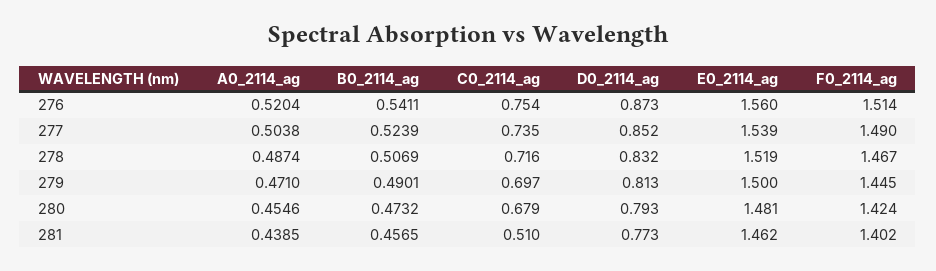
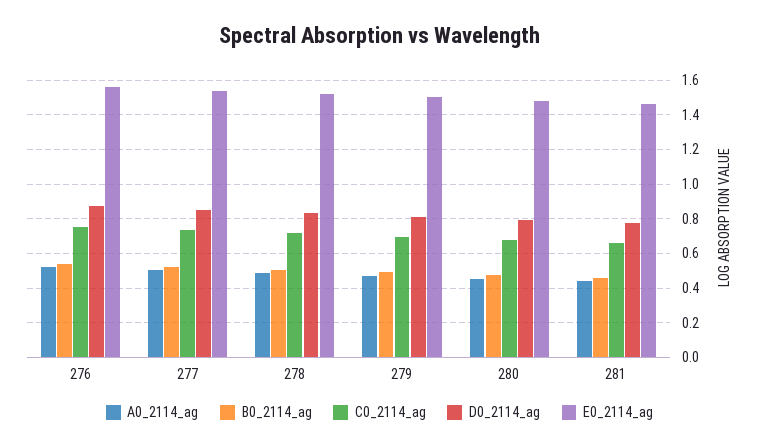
  {
    "A0_2114_ag": {
      "276": 0.5204,
      "277": 0.5038,
      "278": 0.4874,
      "279": 0.471,
      "280": 0.4546,
      "281": 0.4385
    },
    "B0_2114_ag": {
      "276": 0.5411,
      "277": 0.5239,
      "278": 0.5069,
      "279": 0.4901,
      "280": 0.4732,
      "281": 0.4565
    },
    "C0_2114_ag": {
      "276": 0.754,
      "277": 0.735,
      "278": 0.716,
      "279": 0.697,
      "280": 0.679,
-     "281": 0.51
+     "281": 0.65
    },
    "D0_2114_ag": {
      "276": 0.873,
      "277": 0.852,
      "278": 0.832,
      "279": 0.813,
      "280": 0.793,
      "281": 0.773
    },
    "E0_2114_ag": {
      "276": 1.56,
      "277": 1.539,
      "278": 1.519,
      "279": 1.5,
      "280": 1.481,
      "281": 1.462
-   },
+   }
-   "F0_2114_ag": {
-     "276": 1.514,
-     "277": 1.49,
-     "278": 1.467,
-     "279": 1.445,
-     "280": 1.424,
-     "281": 1.402
-   }
  }

